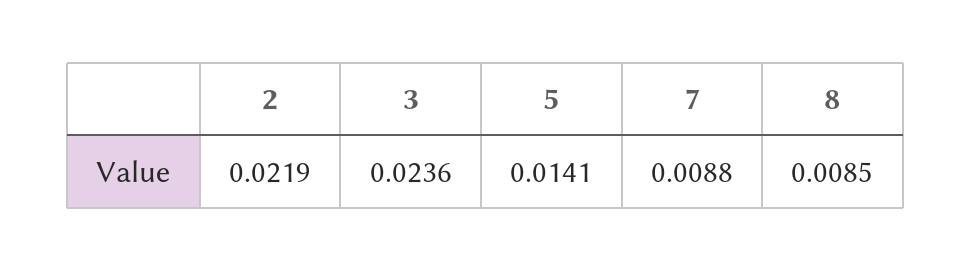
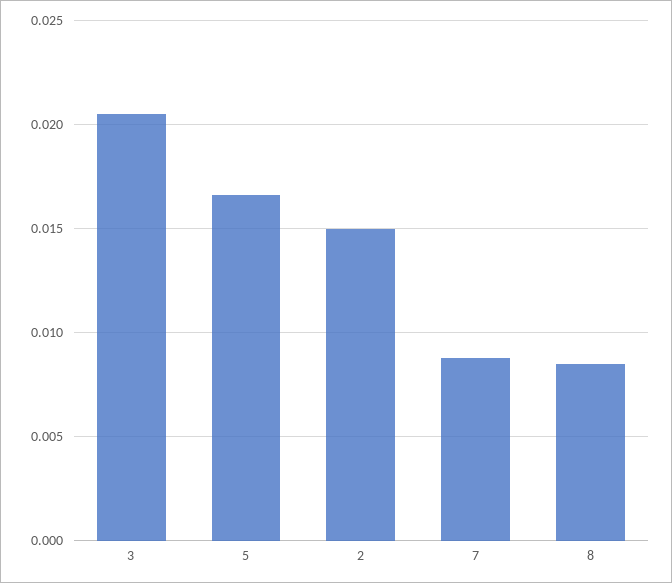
  {
-   "2": 0.0219,
+   "2": 0.015,
-   "3": 0.0236,
+   "3": 0.0205,
-   "5": 0.0141,
+   "5": 0.0165,
    "7": 0.0088,
    "8": 0.0085
  }

